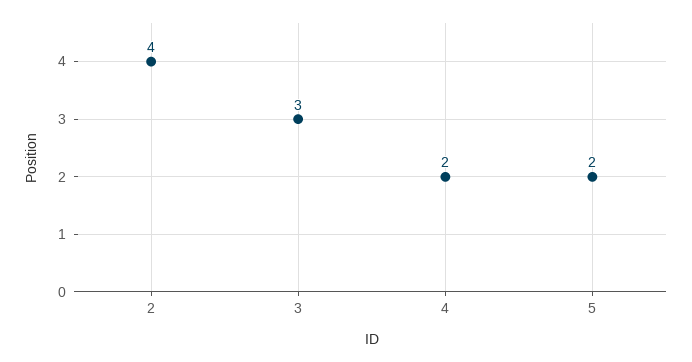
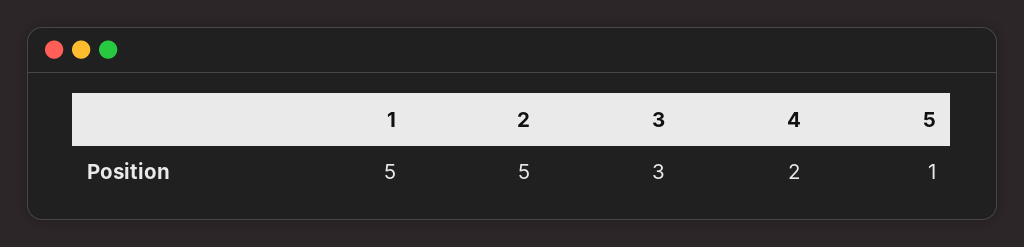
  {
-   "2": 4,
+   "2": 5,
    "3": 3,
    "4": 2,
-   "5": 2
+   "5": 1,
+   "1": 5
  }

